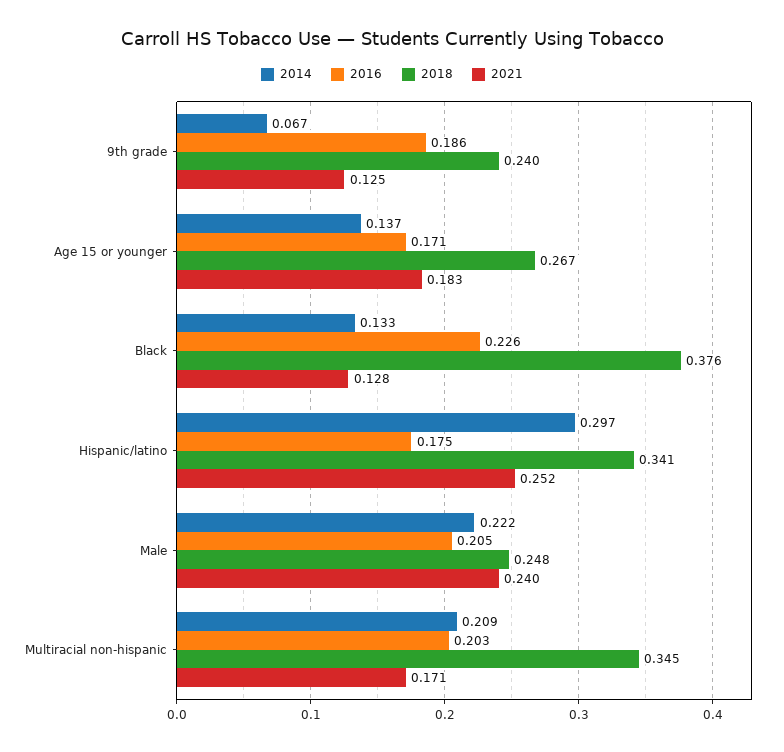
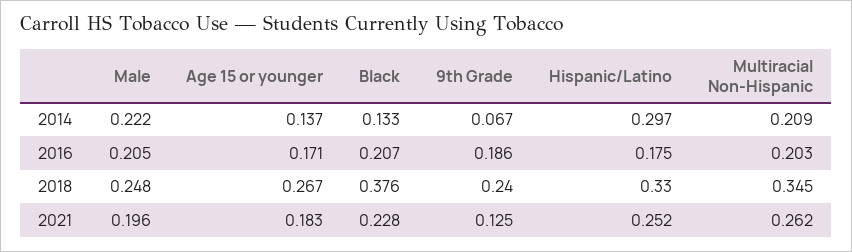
  {
    "2014": {
      "9th grade": 0.067,
      "Age 15 or younger": 0.137,
      "Black": 0.133,
      "Hispanic/latino": 0.297,
      "Male": 0.222,
      "Multiracial non-hispanic": 0.209
    },
    "2016": {
      "9th grade": 0.186,
      "Age 15 or younger": 0.171,
-     "Black": 0.226,
+     "Black": 0.207,
      "Hispanic/latino": 0.175,
      "Male": 0.205,
      "Multiracial non-hispanic": 0.203
    },
    "2018": {
      "9th grade": 0.24,
      "Age 15 or younger": 0.267,
      "Black": 0.376,
-     "Hispanic/latino": 0.341,
+     "Hispanic/latino": 0.33,
      "Male": 0.248,
      "Multiracial non-hispanic": 0.345
    },
    "2021": {
      "9th grade": 0.125,
      "Age 15 or younger": 0.183,
-     "Black": 0.128,
+     "Black": 0.228,
      "Hispanic/latino": 0.252,
-     "Male": 0.24,
+     "Male": 0.196,
-     "Multiracial non-hispanic": 0.171
+     "Multiracial non-hispanic": 0.262
    }
  }

